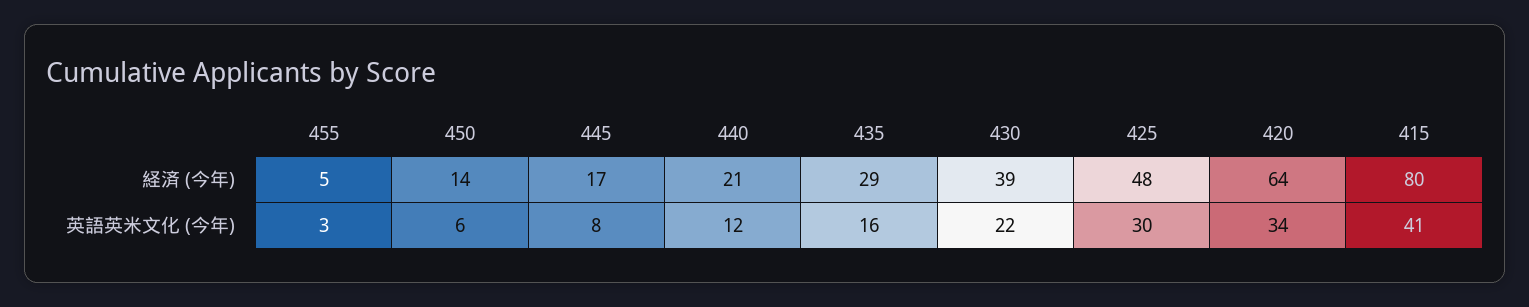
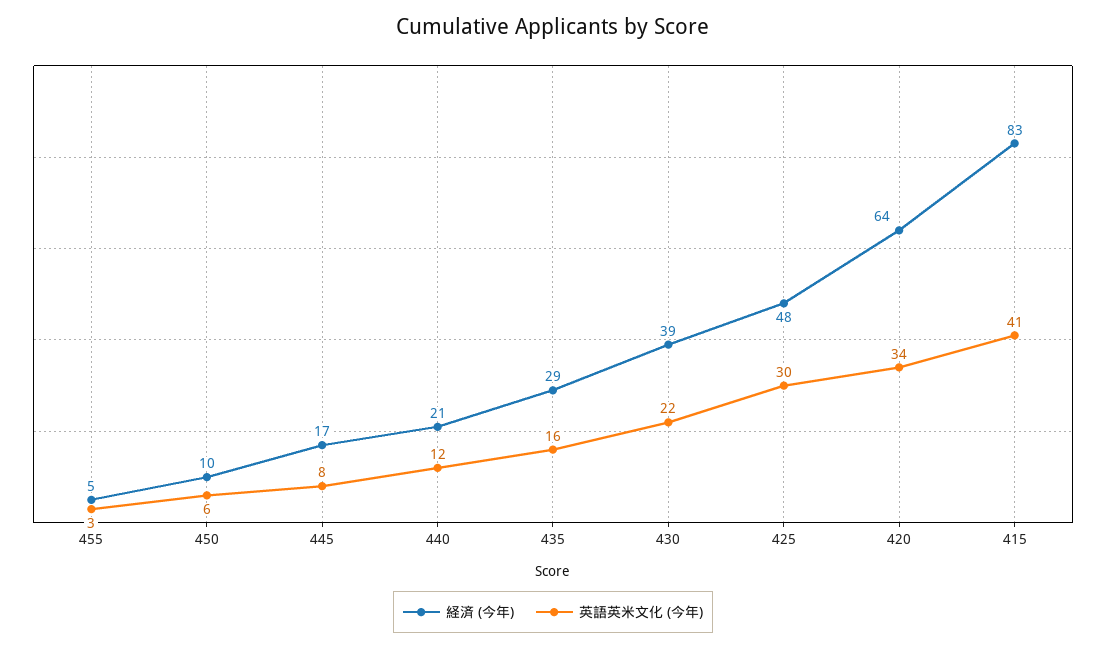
  {
    "経済 (今年)": {
      "455": 5,
-     "450": 14,
+     "450": 10,
      "445": 17,
      "440": 21,
      "435": 29,
      "430": 39,
      "425": 48,
      "420": 64,
-     "415": 80
+     "415": 83
    },
    "英語英米文化 (今年)": {
      "455": 3,
      "450": 6,
      "445": 8,
      "440": 12,
      "435": 16,
      "430": 22,
      "425": 30,
      "420": 34,
      "415": 41
    }
  }

